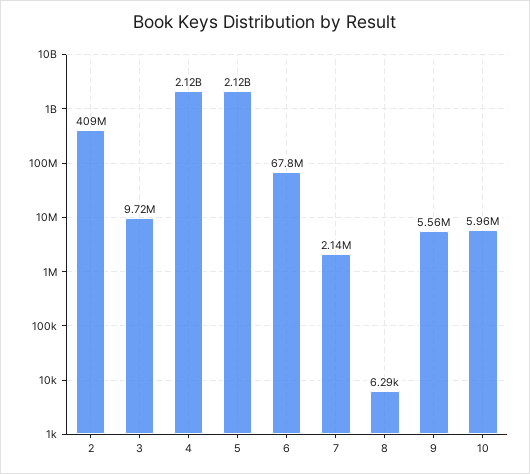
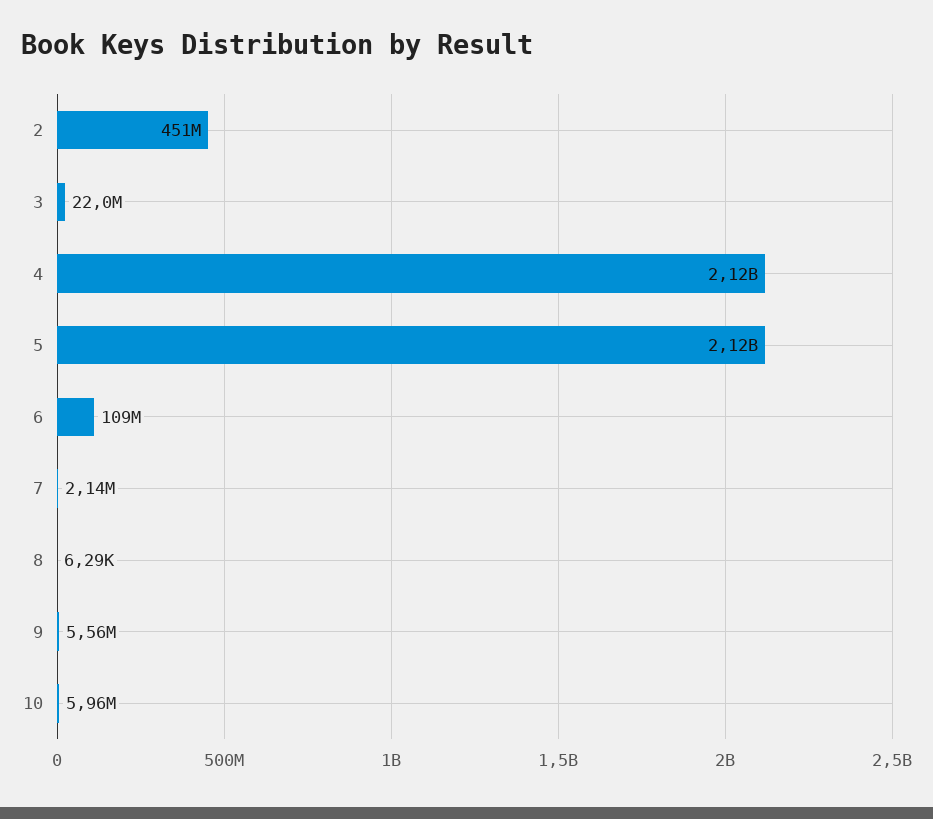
  {
-   "2": 409000000,
+   "2": 451000000,
-   "3": 9720000,
+   "3": 22000000,
    "4": 2120000000,
    "5": 2120000000,
-   "6": 67800000,
+   "6": 109000000,
    "7": 2140000,
    "8": 6290,
    "9": 5560000,
    "10": 5960000
  }

